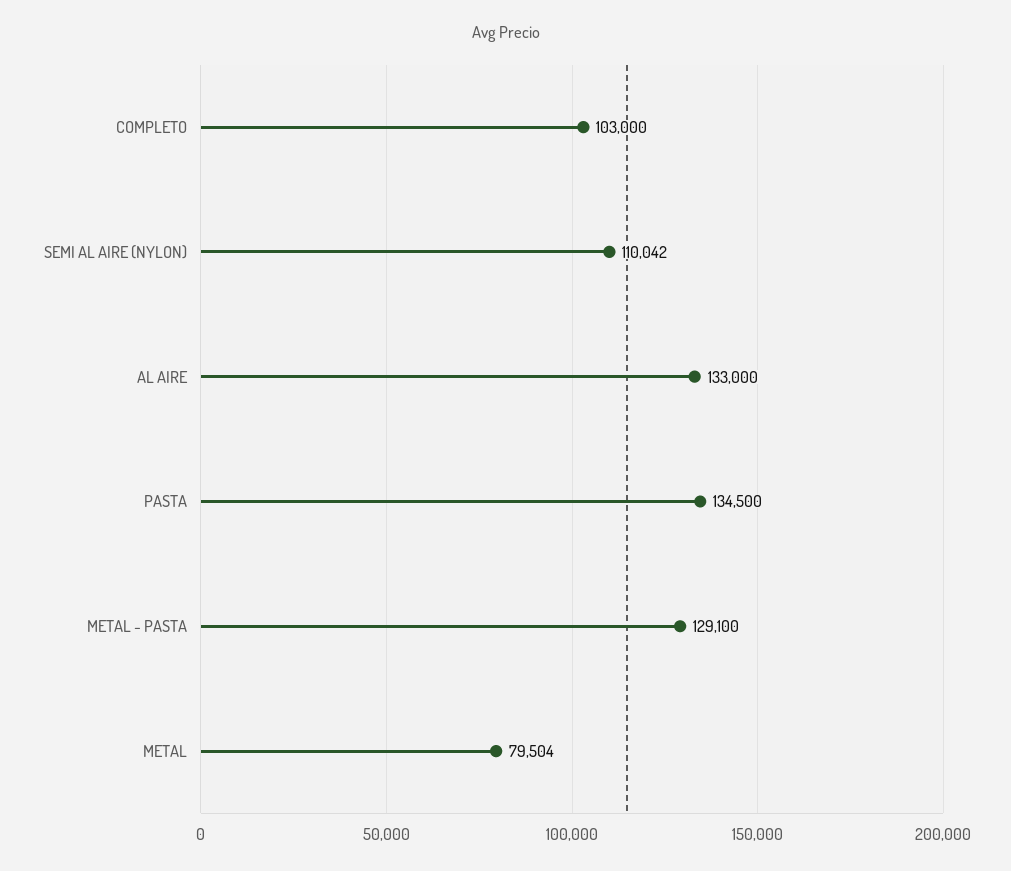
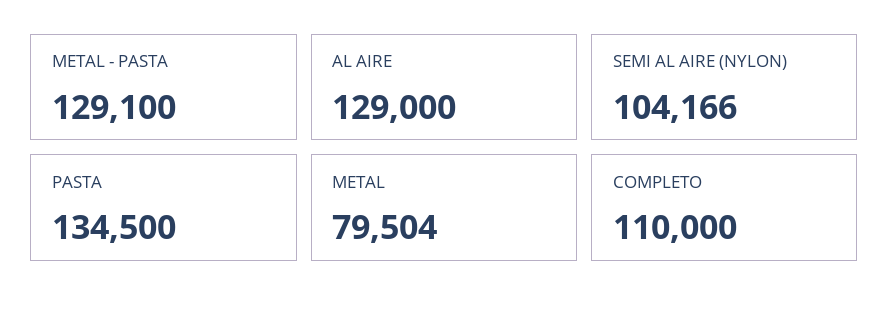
  {
-   "COMPLETO": 103000,
+   "COMPLETO": 110000,
-   "SEMI AL AIRE (NYLON)": 110042,
+   "SEMI AL AIRE (NYLON)": 104166,
-   "AL AIRE": 133000,
+   "AL AIRE": 129000,
    "PASTA": 134500,
    "METAL - PASTA": 129100,
    "METAL": 79504
  }

